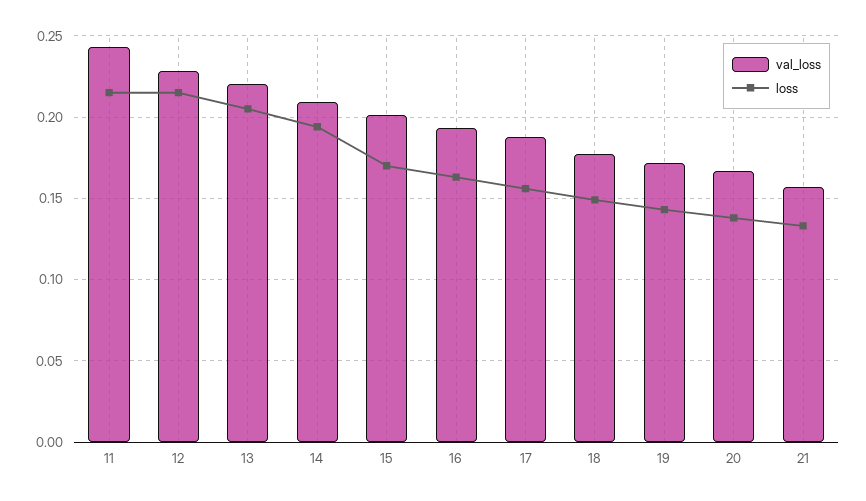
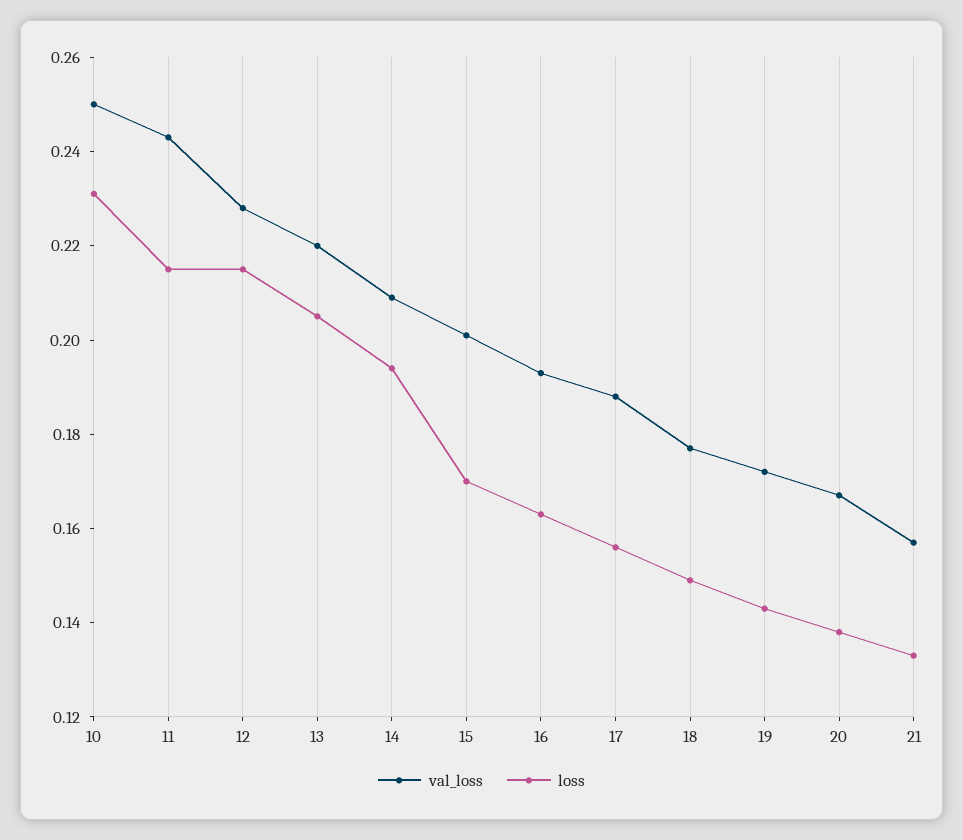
  {
    "val_loss": {
      "11": 0.245,
      "12": 0.23,
      "13": 0.22,
      "14": 0.21,
      "15": 0.2,
      "16": 0.195,
      "17": 0.19,
      "18": 0.175,
      "19": 0.17,
      "20": 0.165,
-     "21": 0.155
+     "21": 0.155,
+     "10": 0.25
    },
    "loss": {
      "11": 0.215,
      "12": 0.215,
      "13": 0.205,
      "14": 0.195,
      "15": 0.17,
      "16": 0.165,
      "17": 0.155,
      "18": 0.15,
      "19": 0.145,
      "20": 0.14,
-     "21": 0.135
+     "21": 0.135,
+     "10": 0.23
    }
  }

